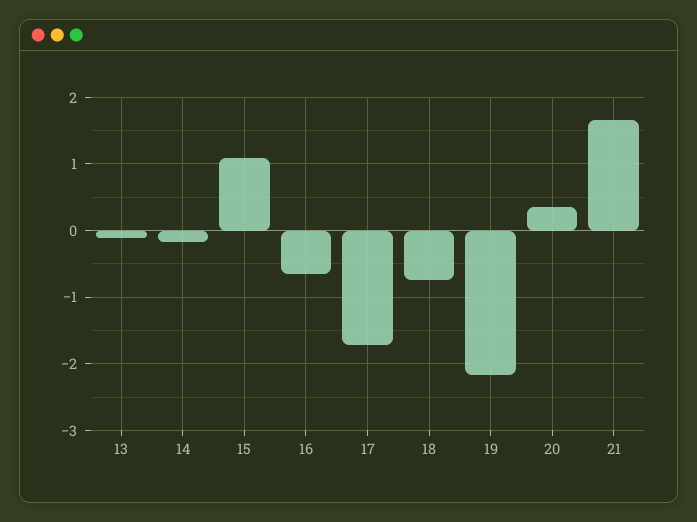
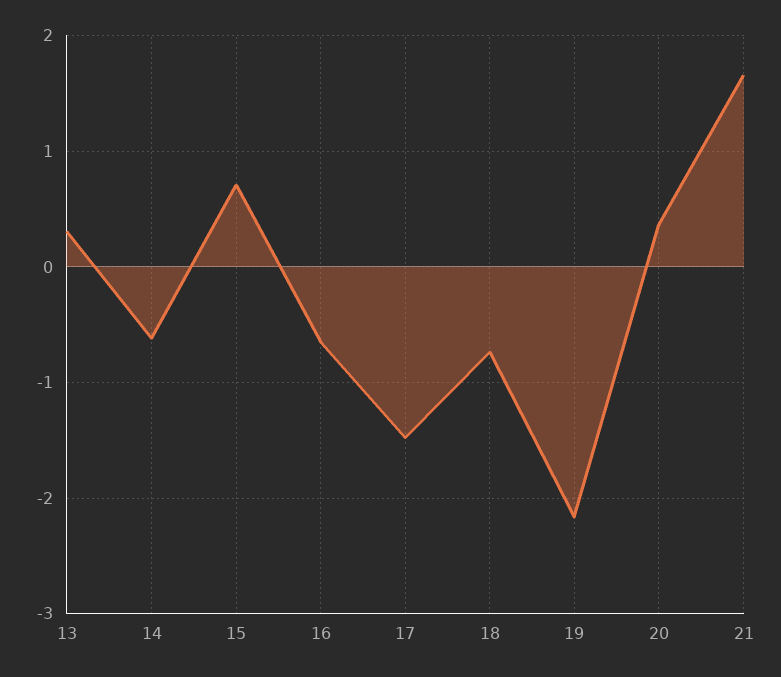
  {
-   "13": -0.1,
+   "13": 0.3,
-   "14": -0.2,
+   "14": -0.6,
-   "15": 1.1,
+   "15": 0.7,
    "16": -0.7,
-   "17": -1.7,
+   "17": -1.5,
    "18": -0.7,
    "19": -2.2,
    "20": 0.4,
    "21": 1.7
  }

